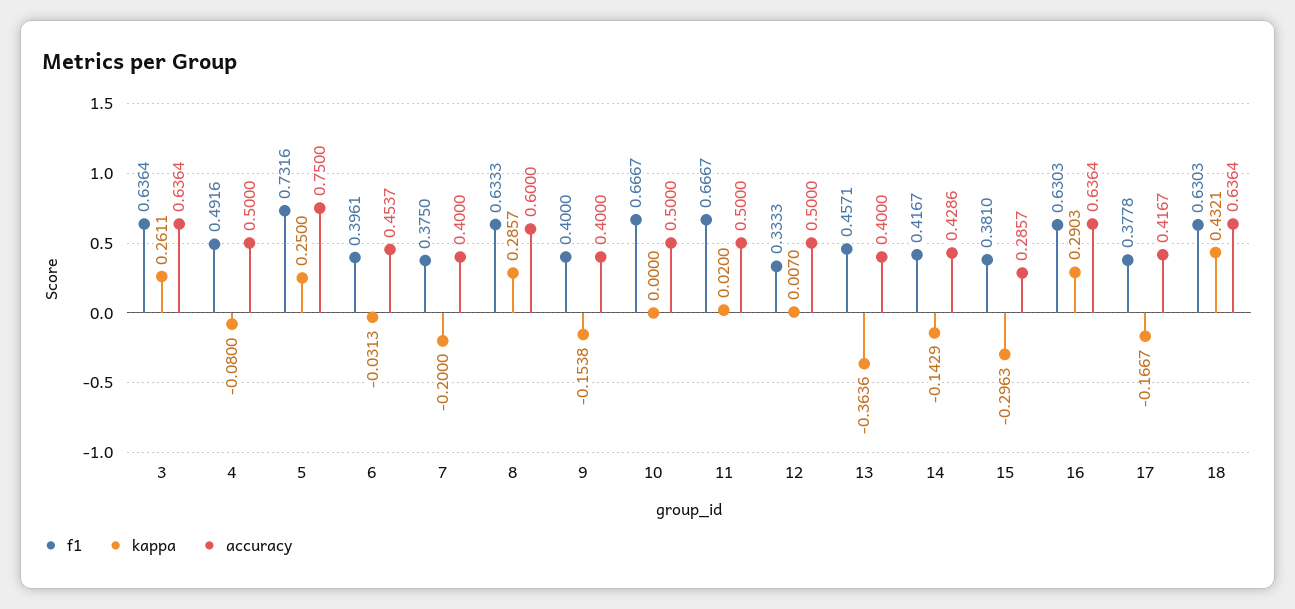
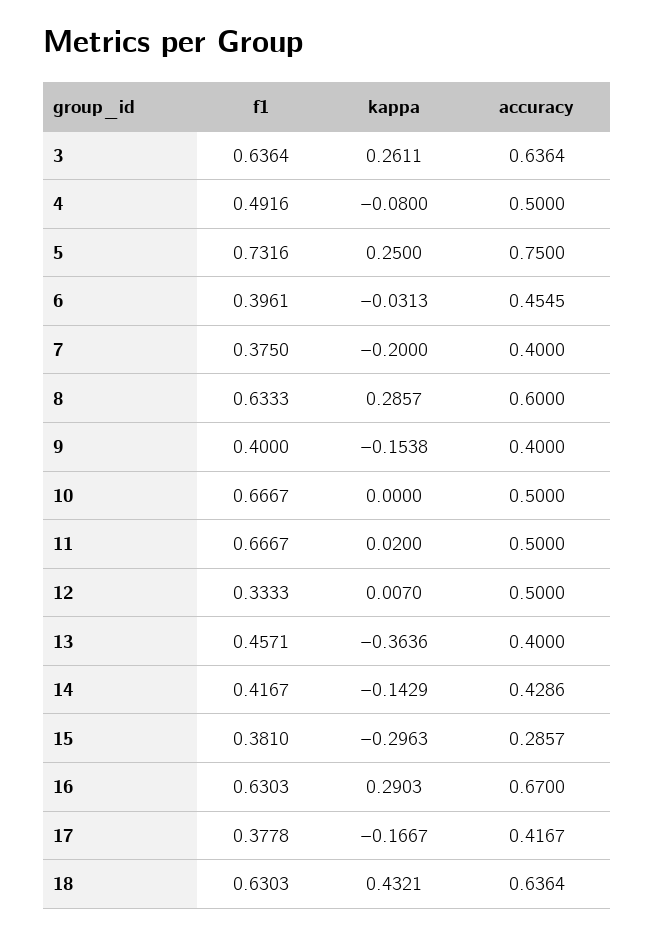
  {
    "f1": {
      "3": 0.6364,
      "4": 0.4916,
      "5": 0.7316,
      "6": 0.3961,
      "7": 0.375,
      "8": 0.6333,
      "9": 0.4,
      "10": 0.6667,
      "11": 0.6667,
      "12": 0.3333,
      "13": 0.4571,
      "14": 0.4167,
      "15": 0.381,
      "16": 0.6303,
      "17": 0.3778,
      "18": 0.6303
    },
    "kappa": {
      "3": 0.2611,
      "4": -0.08,
      "5": 0.25,
      "6": -0.0313,
      "7": -0.2,
      "8": 0.2857,
      "9": -0.1538,
      "10": 0,
      "11": 0.02,
      "12": 0.007,
      "13": -0.3636,
      "14": -0.1429,
      "15": -0.2963,
      "16": 0.2903,
      "17": -0.1667,
      "18": 0.4321
    },
    "accuracy": {
      "3": 0.6364,
      "4": 0.5,
      "5": 0.75,
-     "6": 0.4537,
+     "6": 0.4545,
      "7": 0.4,
      "8": 0.6,
      "9": 0.4,
      "10": 0.5,
      "11": 0.5,
      "12": 0.5,
      "13": 0.4,
      "14": 0.4286,
      "15": 0.2857,
-     "16": 0.6364,
+     "16": 0.67,
      "17": 0.4167,
      "18": 0.6364
    }
  }

